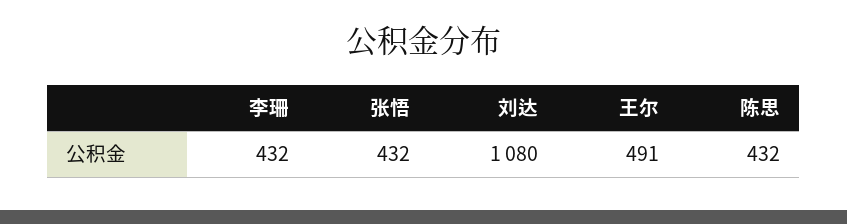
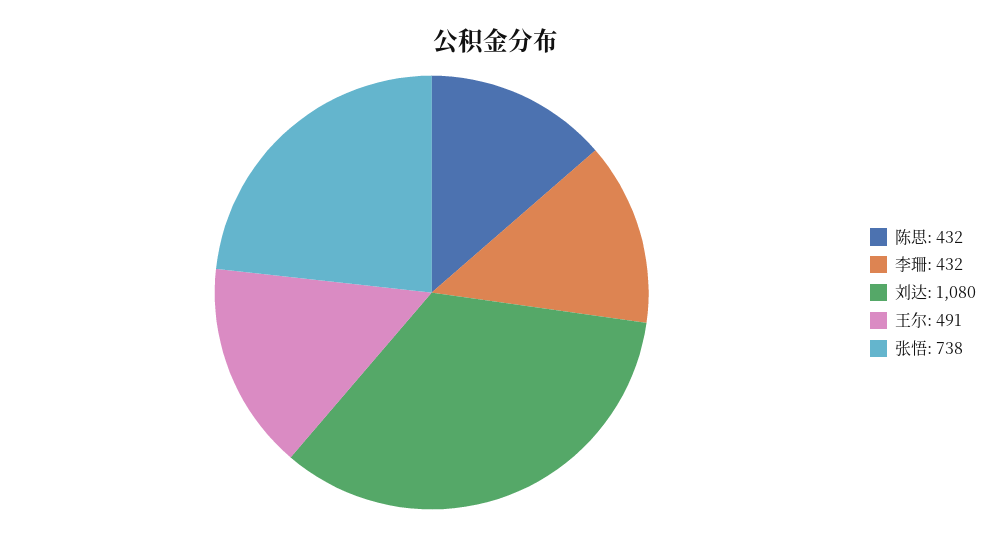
  {
    "李珊": 432,
-   "张悟": 432,
+   "张悟": 738,
    "刘达": 1080,
    "王尔": 491,
    "陈思": 432
  }

